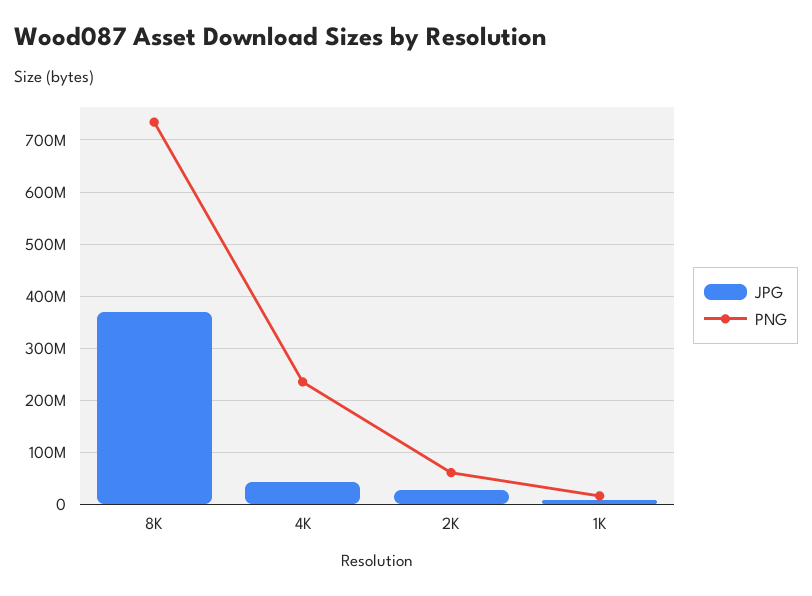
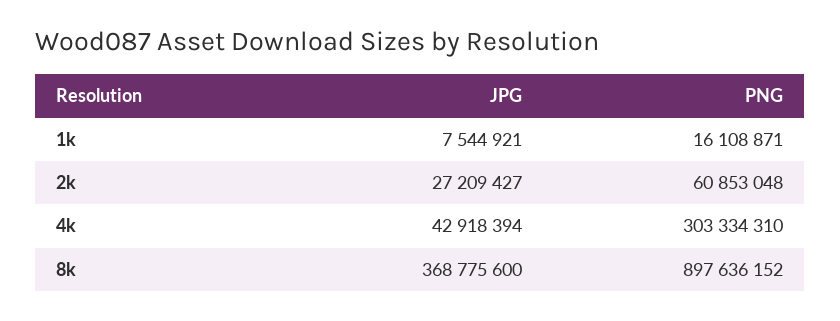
  {
    "JPG": {
      "8K": 368775600,
      "4K": 42918394,
      "2K": 27209427,
      "1K": 7544921
    },
    "PNG": {
-     "8K": 740000000,
+     "8K": 897636152,
-     "4K": 240000000,
+     "4K": 303334310,
      "2K": 60853048,
      "1K": 16108871
    }
  }

